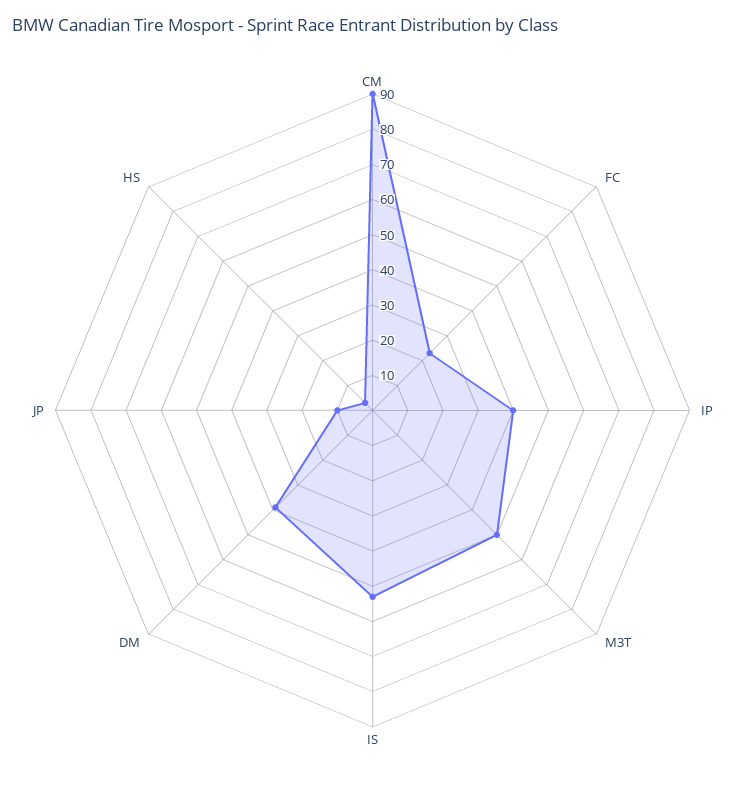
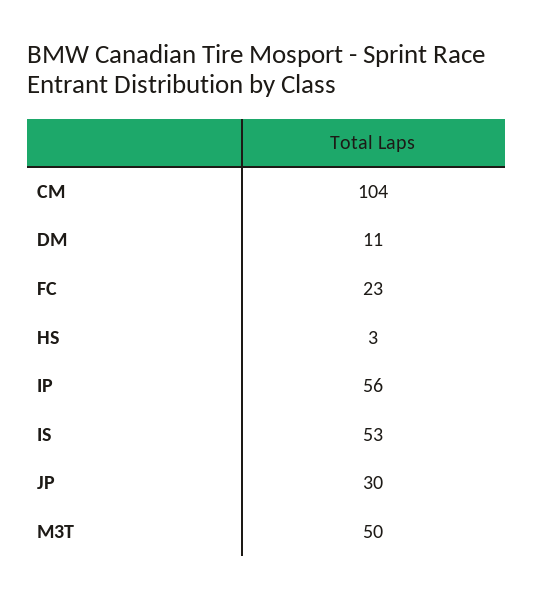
  {
-   "CM": 90,
+   "CM": 104,
    "FC": 23,
-   "IP": 40,
+   "IP": 56,
    "M3T": 50,
    "IS": 53,
-   "DM": 40,
+   "DM": 11,
-   "JP": 10,
+   "JP": 30,
    "HS": 3
  }

